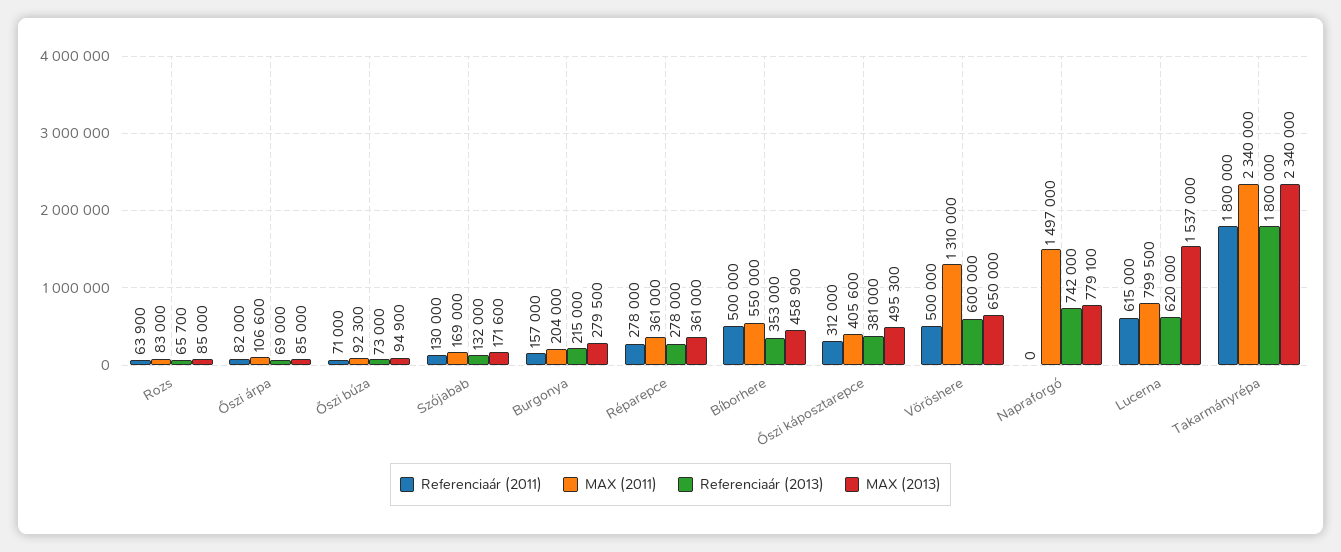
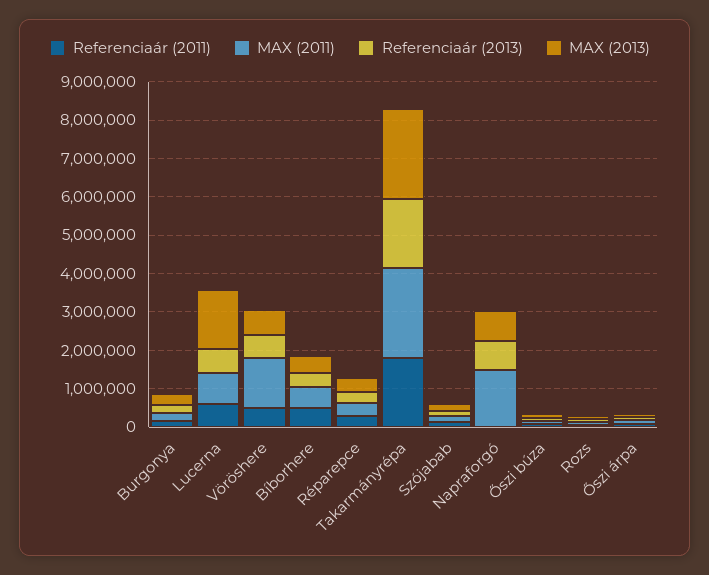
  {
    "Referenciaár (2011)": {
      "Rozs": 63900,
      "Őszi árpa": 82000,
      "Őszi búza": 71000,
      "Szójabab": 130000,
      "Burgonya": 157000,
      "Réparepce": 278000,
      "Bíborhere": 500000,
-     "Őszi káposztarepce": 312000,
      "Vöröshere": 500000,
      "Napraforgó": 0,
      "Lucerna": 615000,
      "Takarmányrépa": 1800000
    },
    "MAX (2011)": {
      "Rozs": 83000,
      "Őszi árpa": 106600,
      "Őszi búza": 92300,
      "Szójabab": 169000,
      "Burgonya": 204000,
      "Réparepce": 361000,
      "Bíborhere": 550000,
-     "Őszi káposztarepce": 405600,
      "Vöröshere": 1310000,
      "Napraforgó": 1497000,
      "Lucerna": 799500,
      "Takarmányrépa": 2340000
    },
    "Referenciaár (2013)": {
      "Rozs": 65700,
      "Őszi árpa": 69000,
      "Őszi búza": 73000,
      "Szójabab": 132000,
      "Burgonya": 215000,
      "Réparepce": 278000,
      "Bíborhere": 353000,
-     "Őszi káposztarepce": 381000,
      "Vöröshere": 600000,
      "Napraforgó": 742000,
      "Lucerna": 620000,
      "Takarmányrépa": 1800000
    },
    "MAX (2013)": {
      "Rozs": 85000,
      "Őszi árpa": 85000,
      "Őszi búza": 94900,
      "Szójabab": 171600,
      "Burgonya": 279500,
      "Réparepce": 361000,
      "Bíborhere": 458900,
-     "Őszi káposztarepce": 495300,
      "Vöröshere": 650000,
      "Napraforgó": 779100,
      "Lucerna": 1537000,
      "Takarmányrépa": 2340000
    }
  }

